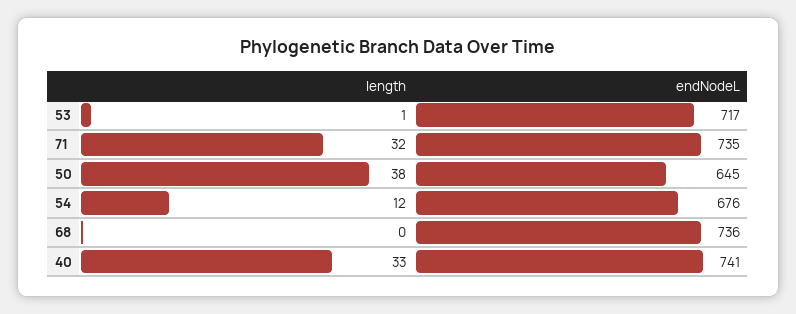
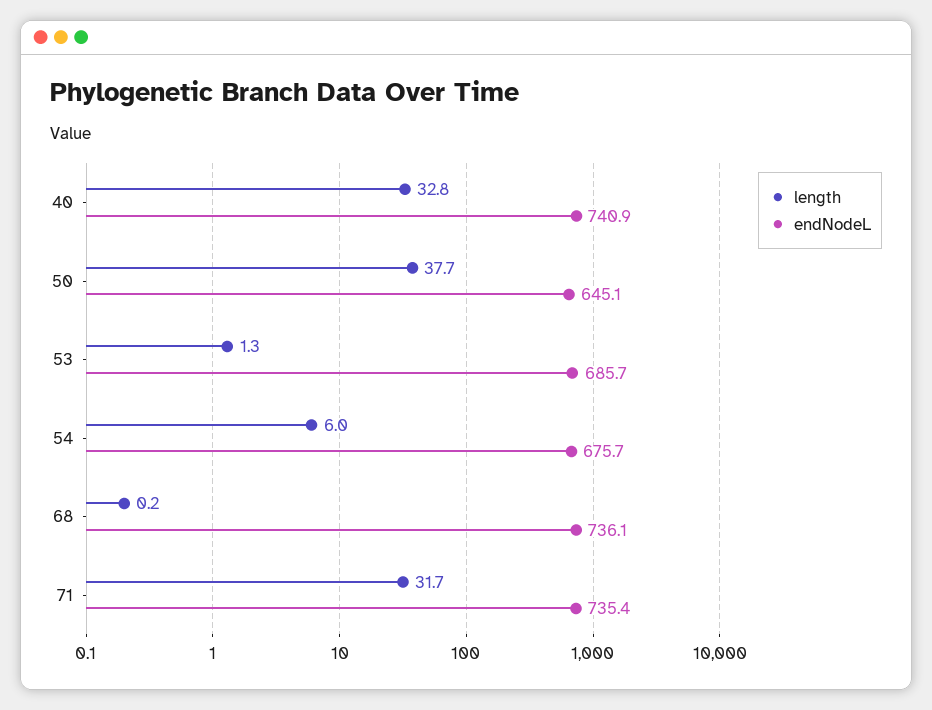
  {
    "length": {
      "53": 1.3,
      "71": 31.7,
      "50": 37.7,
-     "54": 12,
+     "54": 6,
      "68": 0.2,
      "40": 32.8
    },
    "endNodeL": {
-     "53": 717,
+     "53": 685.7,
      "71": 735.4,
      "50": 645.1,
      "54": 675.7,
      "68": 736.1,
      "40": 740.9
    }
  }

